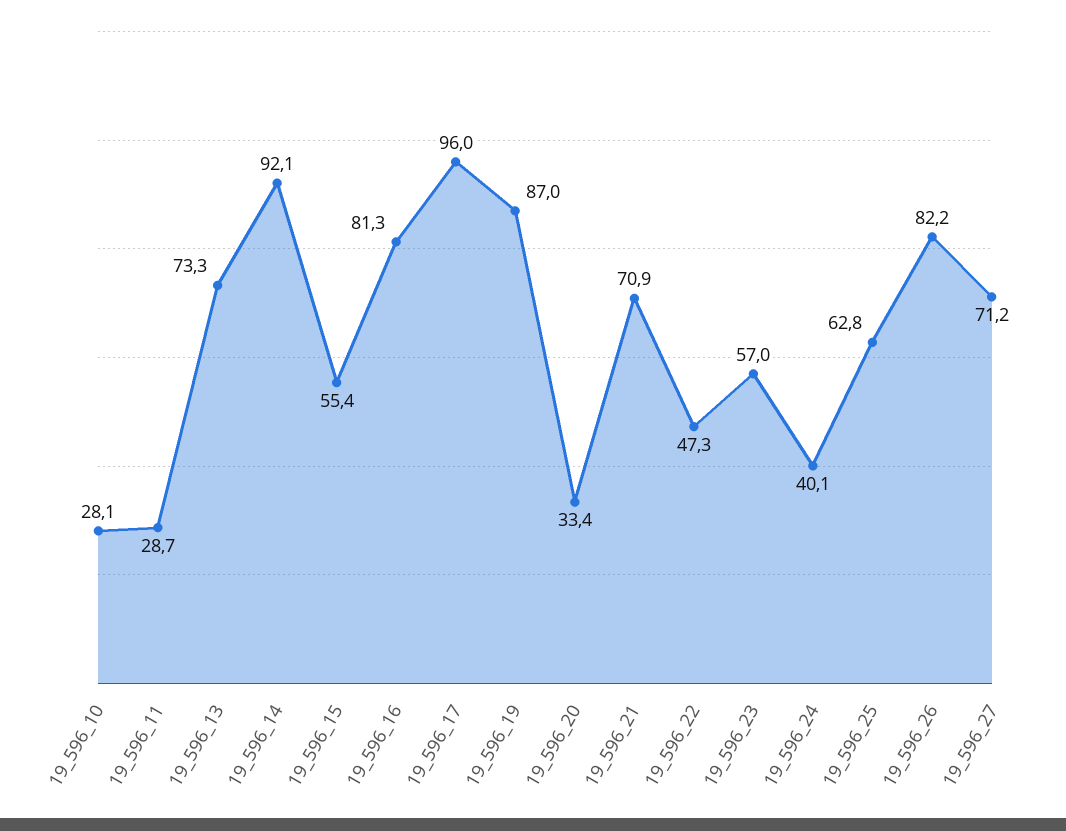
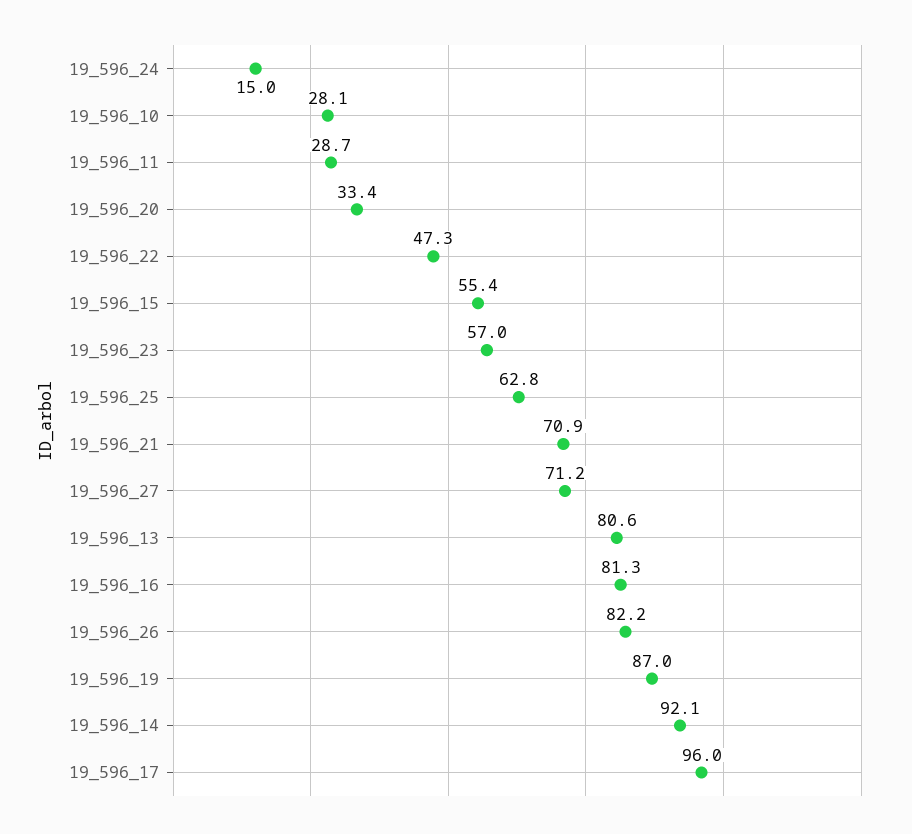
  {
    "19_596_10": 28.1,
    "19_596_11": 28.7,
-   "19_596_13": 73.3,
+   "19_596_13": 80.6,
    "19_596_14": 92.1,
    "19_596_15": 55.4,
    "19_596_16": 81.3,
    "19_596_17": 96,
    "19_596_19": 87,
    "19_596_20": 33.4,
    "19_596_21": 70.9,
    "19_596_22": 47.3,
    "19_596_23": 57,
-   "19_596_24": 40.1,
+   "19_596_24": 15,
    "19_596_25": 62.8,
    "19_596_26": 82.2,
    "19_596_27": 71.2
  }

